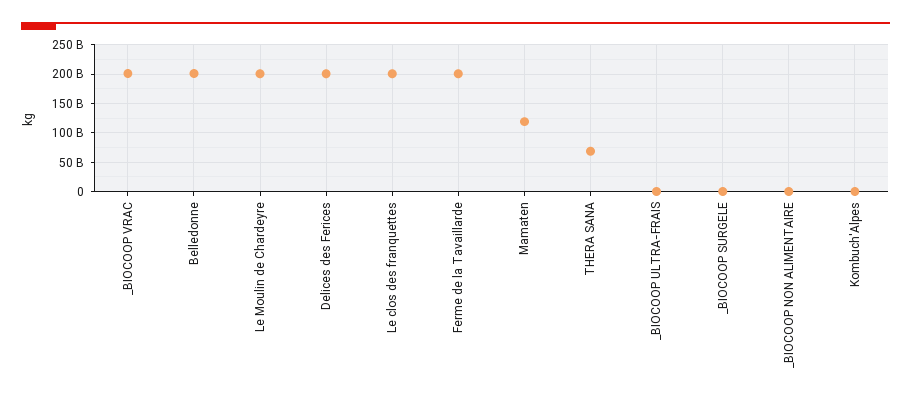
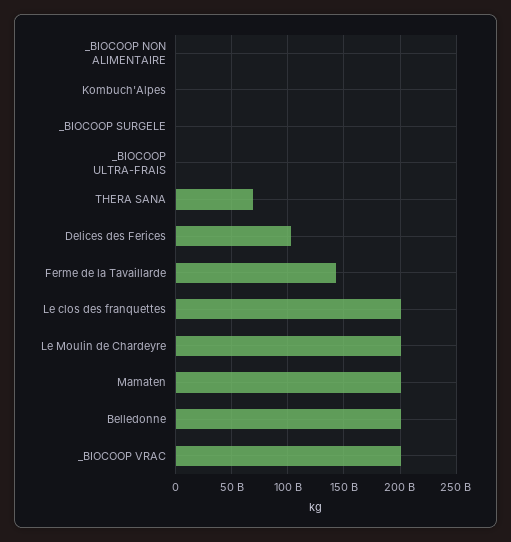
  {
    "_BIOCOOP VRAC": 200000000000,
    "Belledonne": 200000000000,
    "Le Moulin de Chardeyre": 200000000000,
-   "Delices des Ferices": 200000000000,
+   "Delices des Ferices": 100000000000,
    "Le clos des franquettes": 200000000000,
-   "Ferme de la Tavaillarde": 200000000000,
+   "Ferme de la Tavaillarde": 140000000000,
-   "Mamaten": 125000000000,
+   "Mamaten": 200000000000,
    "THERA SANA": 70000000000,
    "_BIOCOOP ULTRA-FRAIS": 0,
    "_BIOCOOP SURGELE": 0,
    "_BIOCOOP NON ALIMENTAIRE": 0,
    "Kombuch'Alpes": 0
  }

